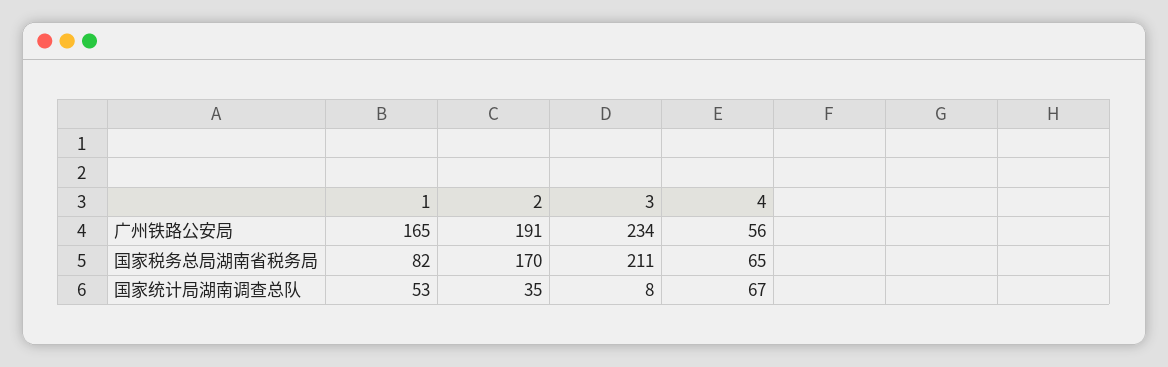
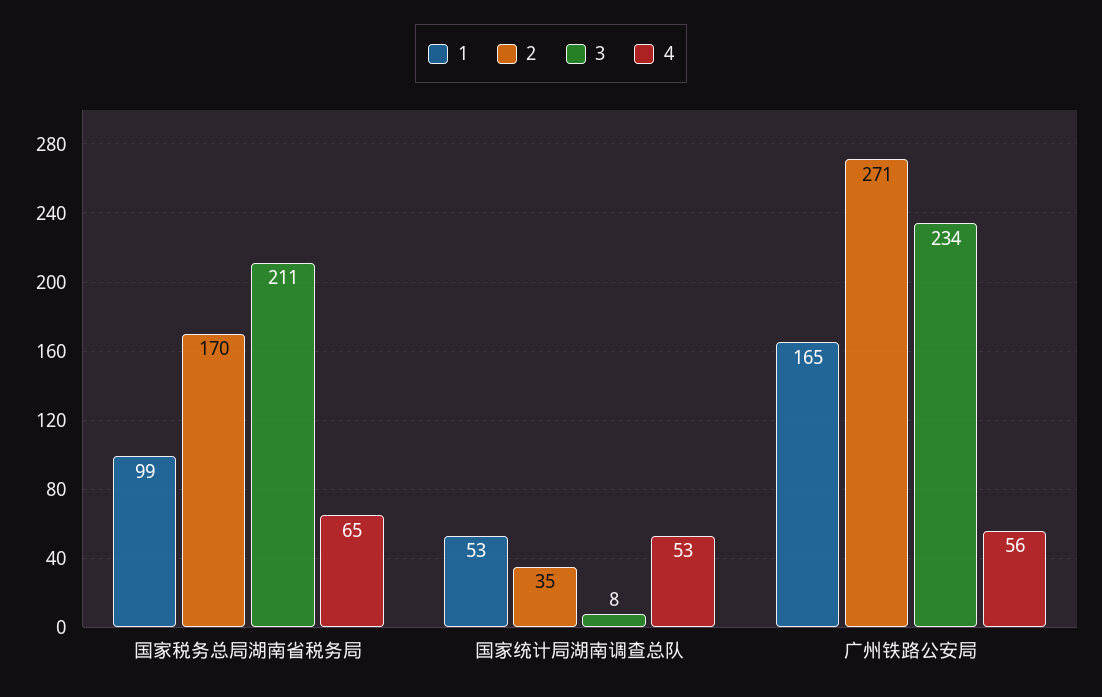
  {
    "1": {
      "广州铁路公安局": 165,
-     "国家税务总局湖南省税务局": 82,
+     "国家税务总局湖南省税务局": 99,
      "国家统计局湖南调查总队": 53
    },
    "2": {
-     "广州铁路公安局": 191,
+     "广州铁路公安局": 271,
      "国家税务总局湖南省税务局": 170,
      "国家统计局湖南调查总队": 35
    },
    "3": {
      "广州铁路公安局": 234,
      "国家税务总局湖南省税务局": 211,
      "国家统计局湖南调查总队": 8
    },
    "4": {
      "广州铁路公安局": 56,
      "国家税务总局湖南省税务局": 65,
-     "国家统计局湖南调查总队": 67
+     "国家统计局湖南调查总队": 53
    }
  }

